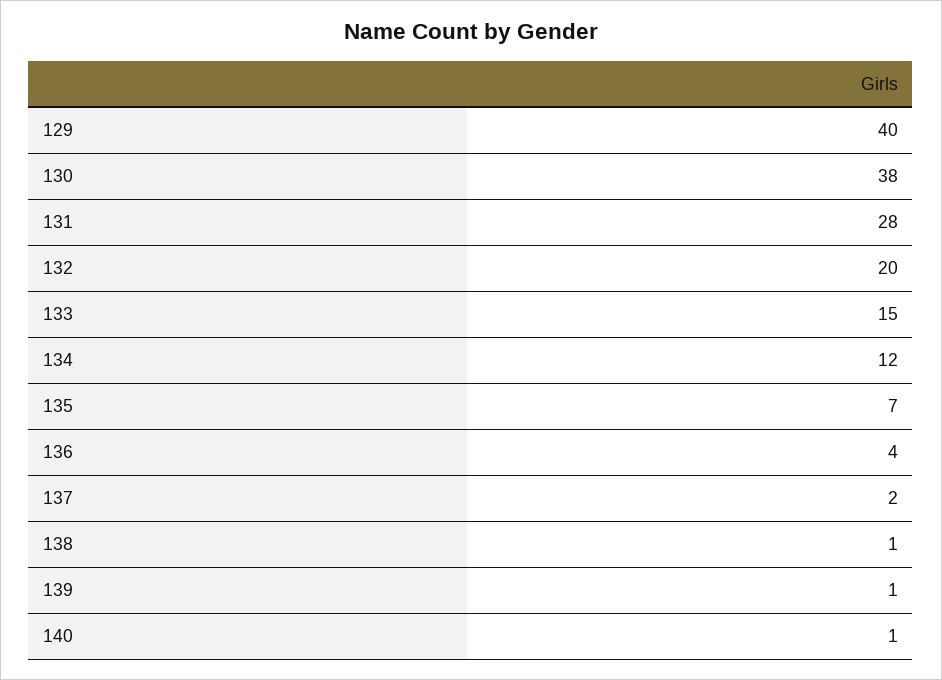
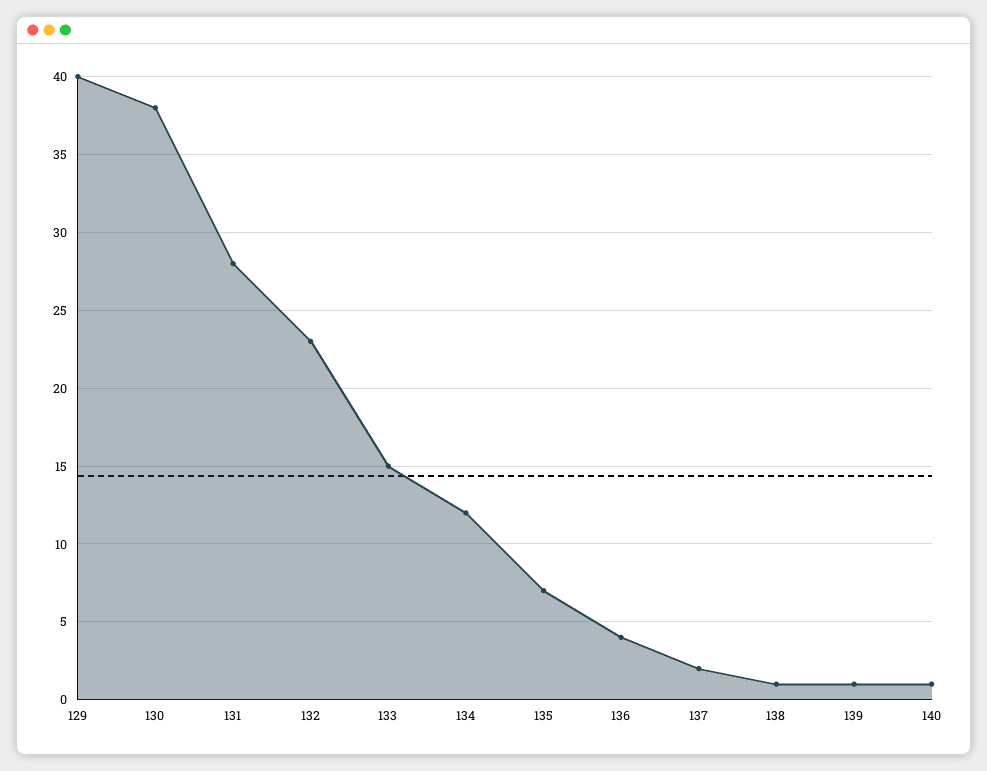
  {
    "129": 40,
    "130": 38,
    "131": 28,
-   "132": 20,
+   "132": 23,
    "133": 15,
    "134": 12,
    "135": 7,
    "136": 4,
    "137": 2,
    "138": 1,
    "139": 1,
    "140": 1
  }

